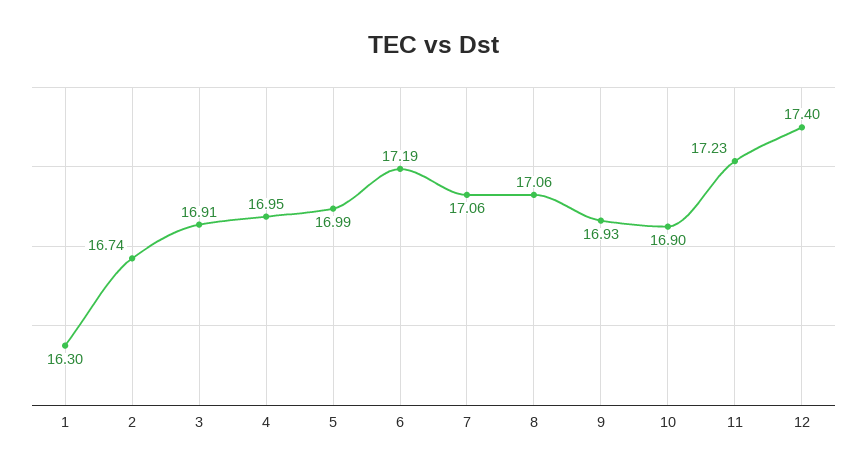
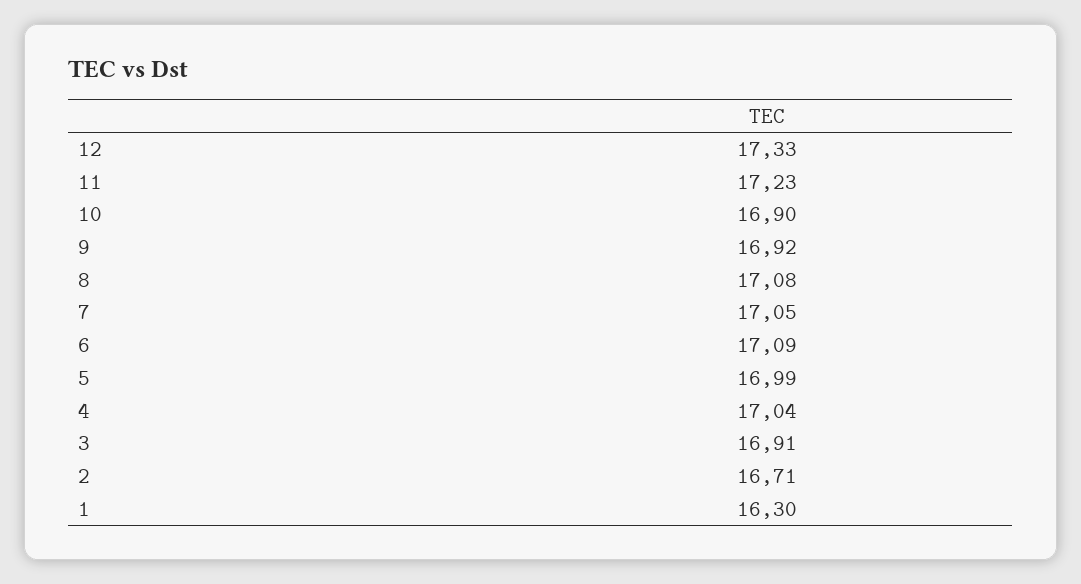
  {
    "1": 16.3,
-   "2": 16.74,
+   "2": 16.71,
    "3": 16.91,
-   "4": 16.95,
+   "4": 17.04,
    "5": 16.99,
-   "6": 17.19,
+   "6": 17.09,
-   "7": 17.06,
+   "7": 17.05,
-   "8": 17.06,
+   "8": 17.08,
-   "9": 16.93,
+   "9": 16.92,
    "10": 16.9,
    "11": 17.23,
-   "12": 17.4
+   "12": 17.33
  }

